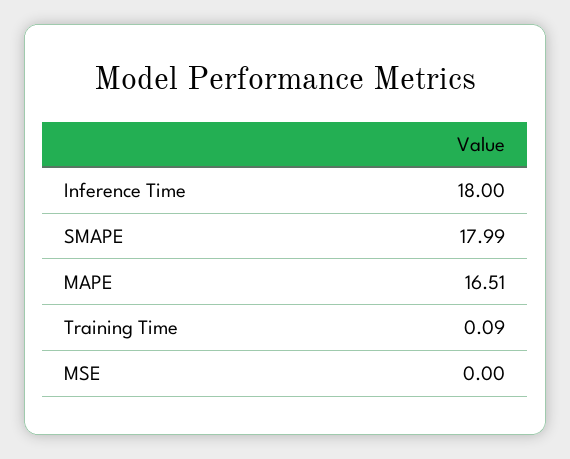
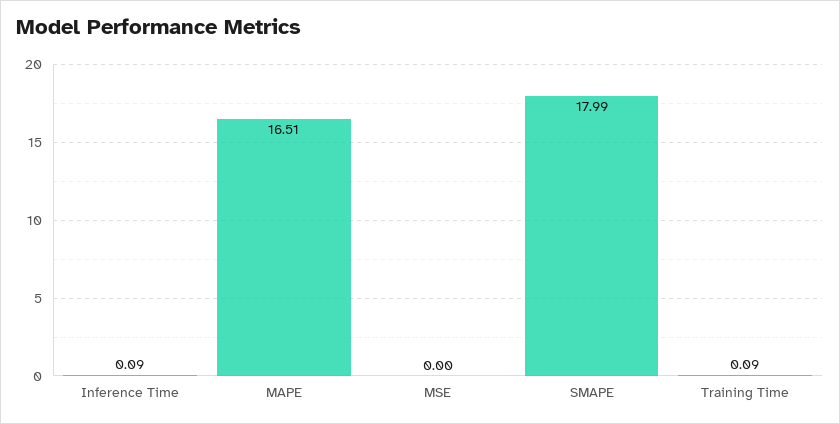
  {
-   "Inference Time": 18,
+   "Inference Time": 0.09,
    "SMAPE": 17.99,
    "MAPE": 16.51,
    "Training Time": 0.09,
    "MSE": 0
  }

